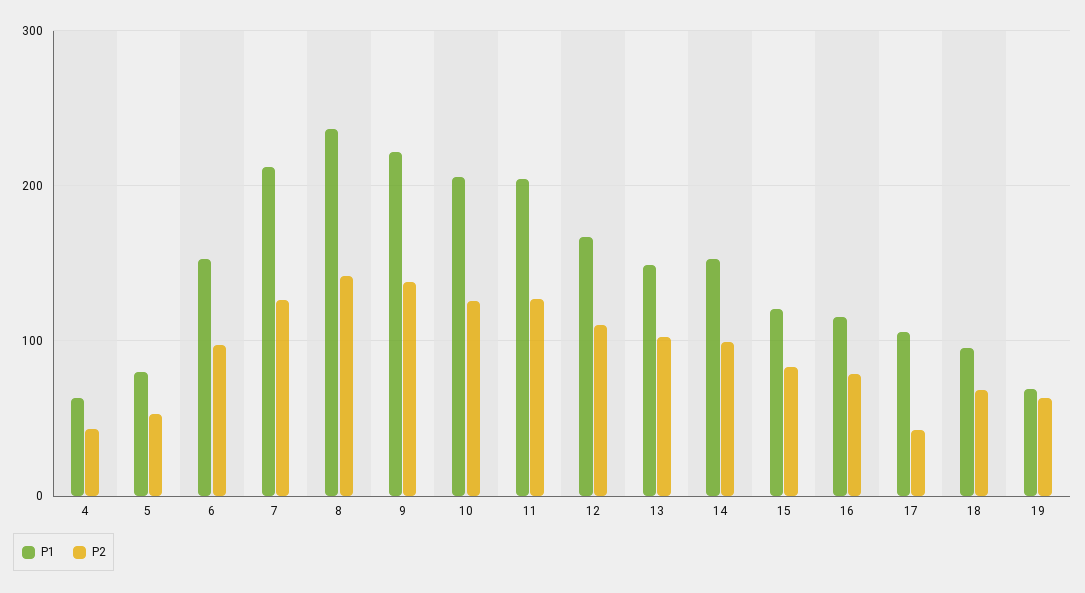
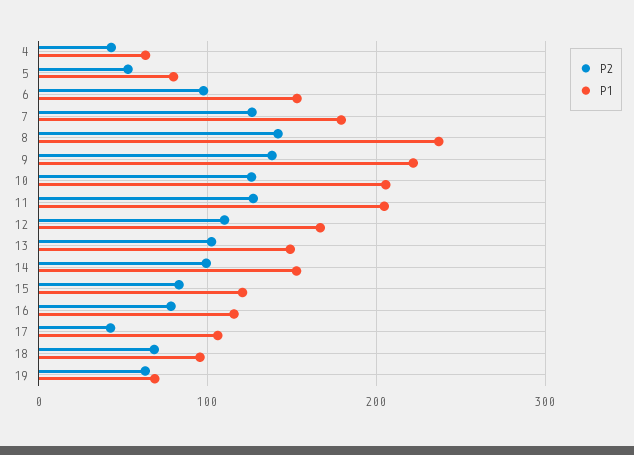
  {
    "P1": {
      "4": 60,
      "5": 80,
      "6": 150,
-     "7": 210,
+     "7": 180,
      "8": 240,
      "9": 220,
      "10": 210,
      "11": 200,
      "12": 170,
      "13": 150,
      "14": 150,
      "15": 120,
      "16": 120,
      "17": 110,
      "18": 100,
      "19": 70
    },
    "P2": {
      "4": 40,
      "5": 50,
      "6": 100,
      "7": 130,
      "8": 140,
      "9": 140,
      "10": 130,
      "11": 130,
      "12": 110,
      "13": 100,
      "14": 100,
      "15": 80,
      "16": 80,
      "17": 40,
      "18": 70,
      "19": 60
    }
  }

